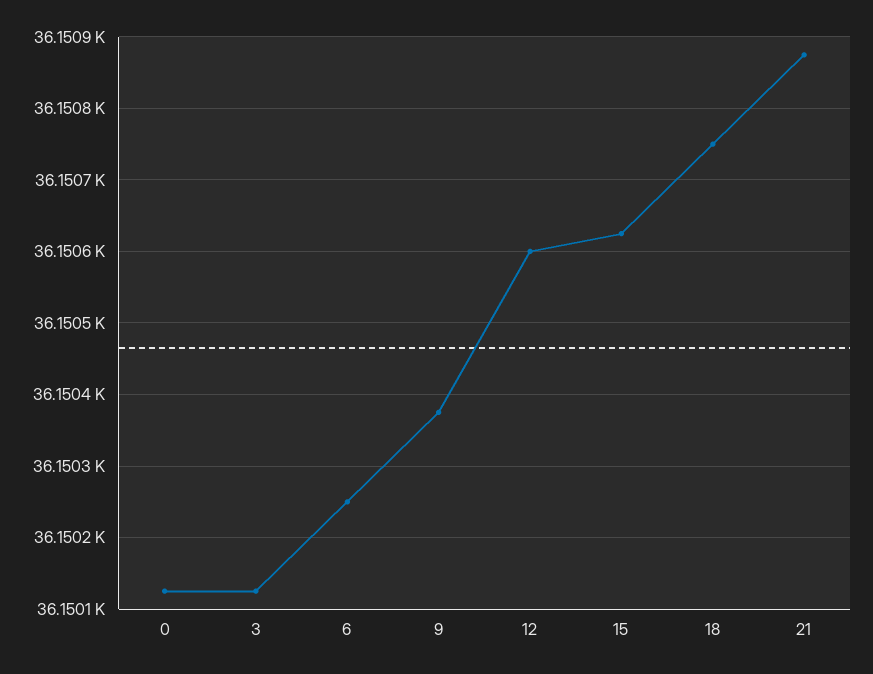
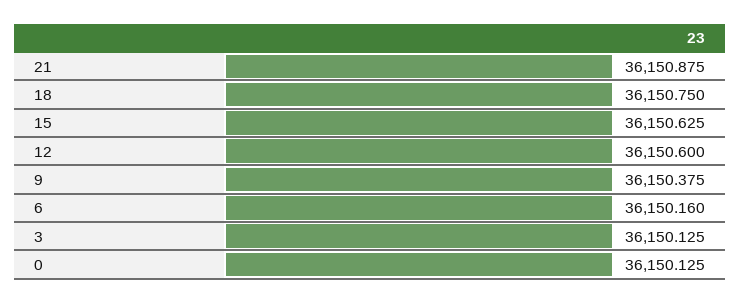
  {
    "0": 36150.125,
    "3": 36150.125,
-   "6": 36150.25,
+   "6": 36150.16,
    "9": 36150.375,
    "12": 36150.6,
    "15": 36150.625,
    "18": 36150.75,
    "21": 36150.875
  }

